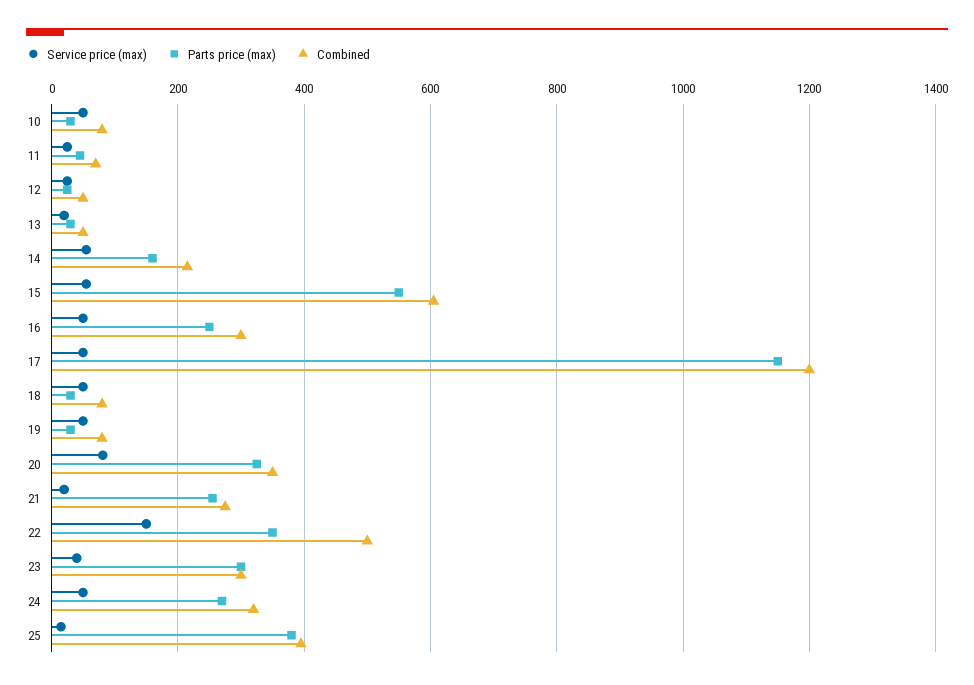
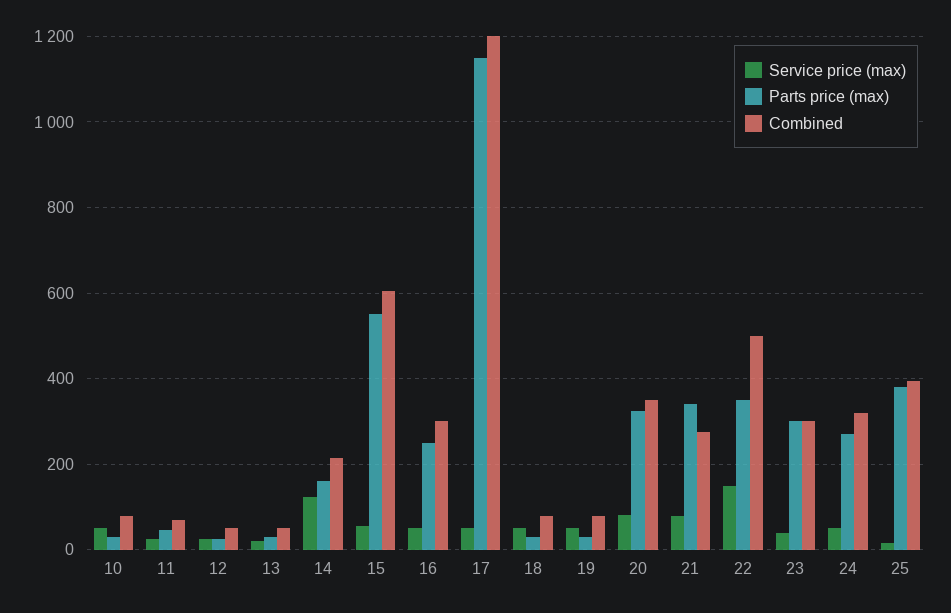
  {
    "Service price (max)": {
      "10": 60,
      "11": 20,
      "12": 20,
      "13": 20,
-     "14": 60,
+     "14": 120,
      "15": 60,
      "16": 60,
      "17": 60,
      "18": 60,
      "19": 60,
      "20": 80,
-     "21": 20,
+     "21": 80,
      "22": 160,
      "23": 40,
      "24": 60,
      "25": 20
    },
    "Parts price (max)": {
      "10": 40,
      "11": 40,
      "12": 20,
      "13": 40,
      "14": 160,
      "15": 560,
      "16": 260,
      "17": 1160,
      "18": 40,
      "19": 40,
      "20": 320,
-     "21": 260,
+     "21": 340,
      "22": 360,
      "23": 300,
      "24": 280,
      "25": 380
    },
    "Combined": {
      "10": 80,
      "11": 80,
      "12": 60,
      "13": 60,
      "14": 220,
      "15": 600,
      "16": 300,
      "17": 1200,
      "18": 80,
      "19": 80,
      "20": 360,
      "21": 280,
      "22": 500,
      "23": 300,
      "24": 320,
      "25": 400
    }
  }

